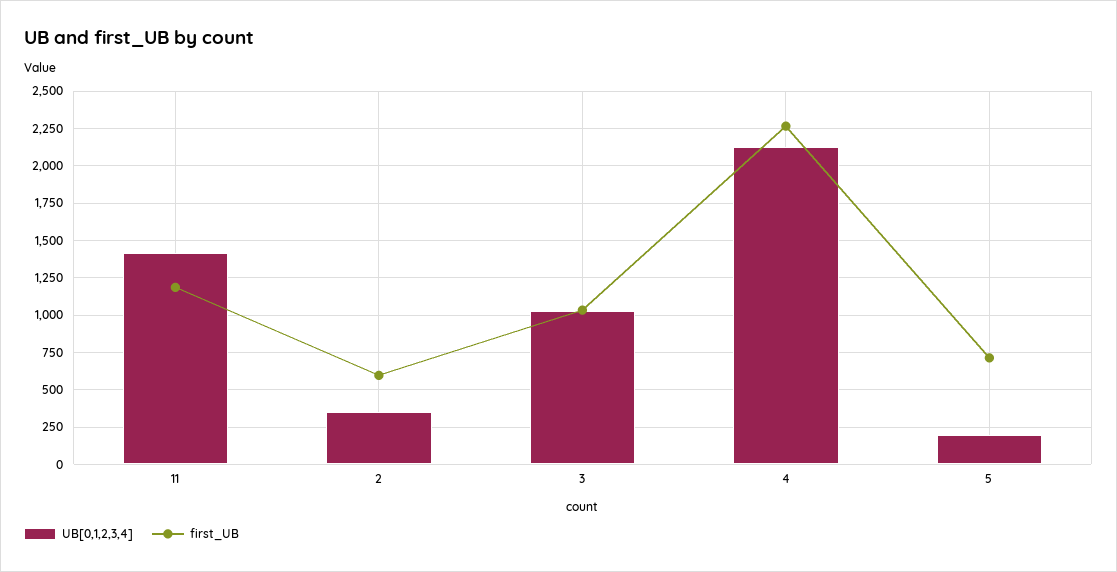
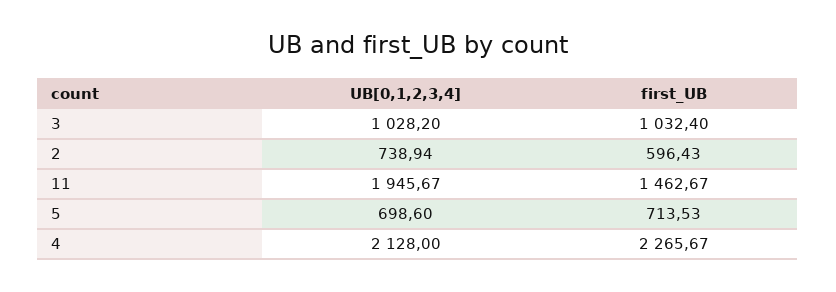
  {
    "UB[0,1,2,3,4]": {
-     "11": 1400,
+     "11": 1945.67,
-     "2": 350,
+     "2": 738.94,
      "3": 1028.2,
      "4": 2128,
-     "5": 200
+     "5": 698.6
    },
    "first_UB": {
-     "11": 1200,
+     "11": 1462.67,
      "2": 596.43,
      "3": 1032.4,
      "4": 2265.67,
      "5": 713.53
    }
  }

